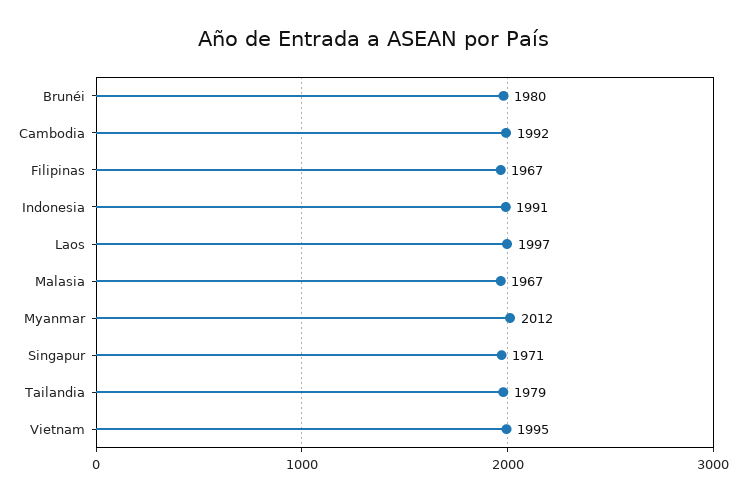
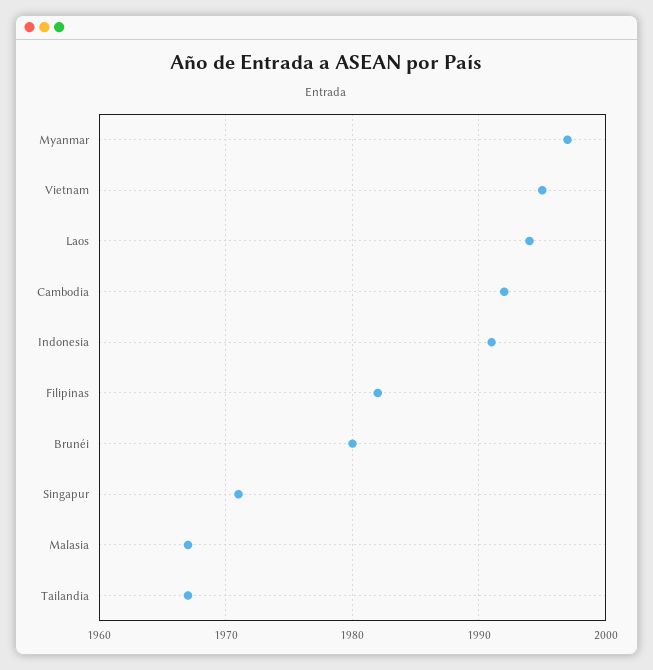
  {
    "Brunéi": 1980,
    "Cambodia": 1992,
-   "Filipinas": 1967,
+   "Filipinas": 1982,
    "Indonesia": 1991,
-   "Laos": 1997,
+   "Laos": 1994,
    "Malasia": 1967,
-   "Myanmar": 2012,
+   "Myanmar": 1997,
    "Singapur": 1971,
-   "Tailandia": 1979,
+   "Tailandia": 1967,
    "Vietnam": 1995
  }

